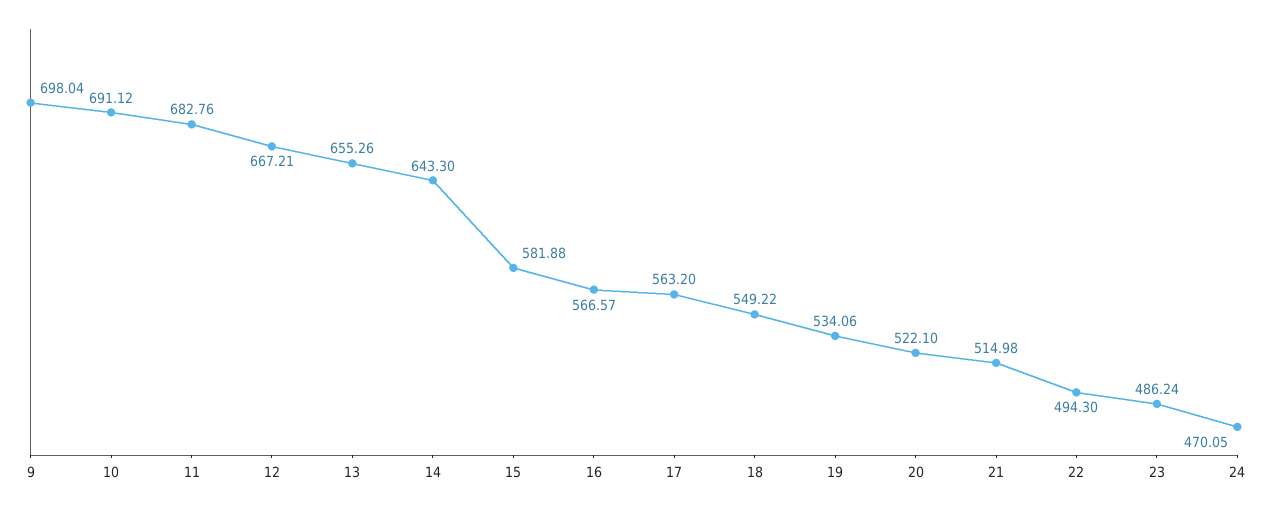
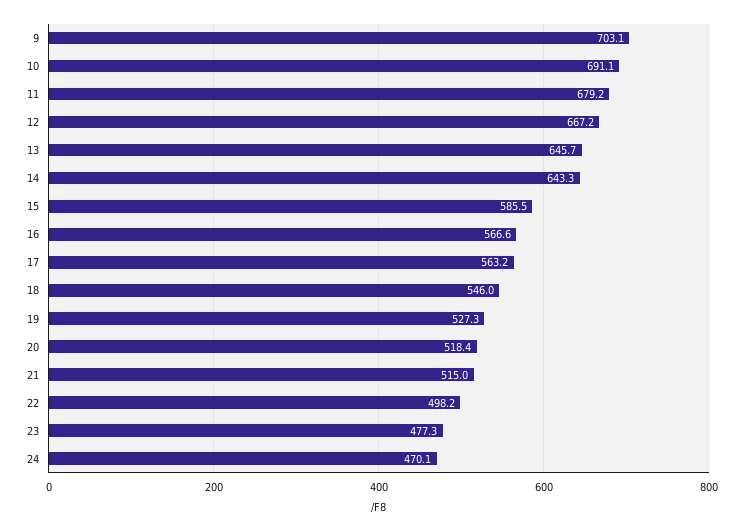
  {
-   "9": 698.04,
+   "9": 703.1,
    "10": 691.12,
-   "11": 682.76,
+   "11": 679.2,
    "12": 667.21,
-   "13": 655.26,
+   "13": 645.7,
    "14": 643.3,
-   "15": 581.88,
+   "15": 585.5,
    "16": 566.57,
    "17": 563.2,
-   "18": 549.22,
+   "18": 546,
-   "19": 534.06,
+   "19": 527.3,
-   "20": 522.1,
+   "20": 518.4,
    "21": 514.98,
-   "22": 494.3,
+   "22": 498.2,
-   "23": 486.24,
+   "23": 477.3,
    "24": 470.05
  }

